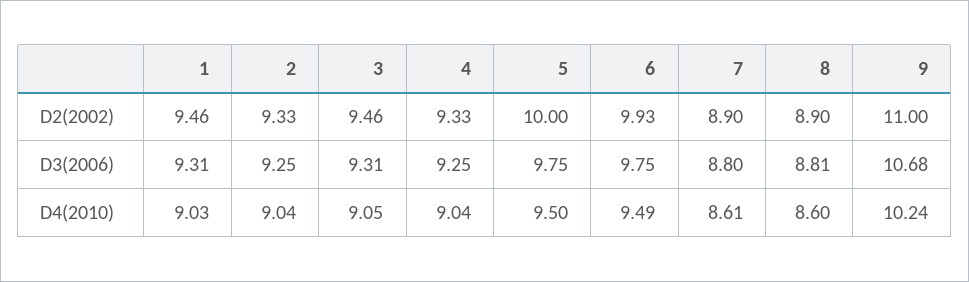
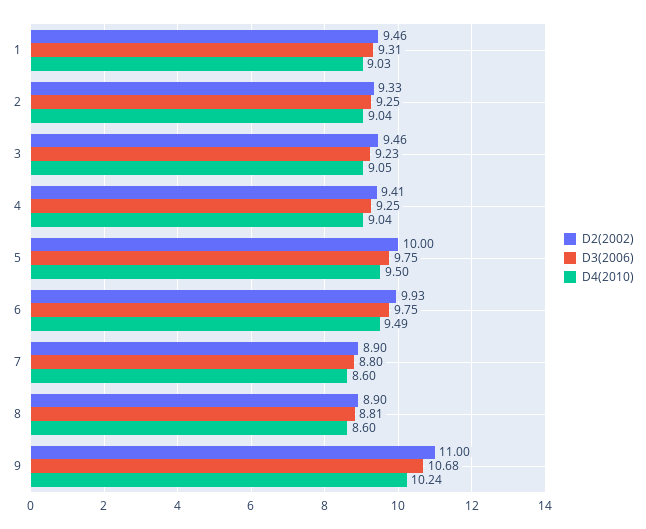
  {
    "D2(2002)": {
      "1": 9.46,
      "2": 9.33,
      "3": 9.46,
-     "4": 9.33,
+     "4": 9.41,
      "5": 10,
      "6": 9.93,
      "7": 8.9,
      "8": 8.9,
      "9": 11
    },
    "D3(2006)": {
      "1": 9.31,
      "2": 9.25,
-     "3": 9.31,
+     "3": 9.23,
      "4": 9.25,
      "5": 9.75,
      "6": 9.75,
      "7": 8.8,
      "8": 8.81,
      "9": 10.68
    },
    "D4(2010)": {
      "1": 9.03,
      "2": 9.04,
      "3": 9.05,
      "4": 9.04,
      "5": 9.5,
      "6": 9.49,
-     "7": 8.61,
+     "7": 8.6,
      "8": 8.6,
      "9": 10.24
    }
  }

